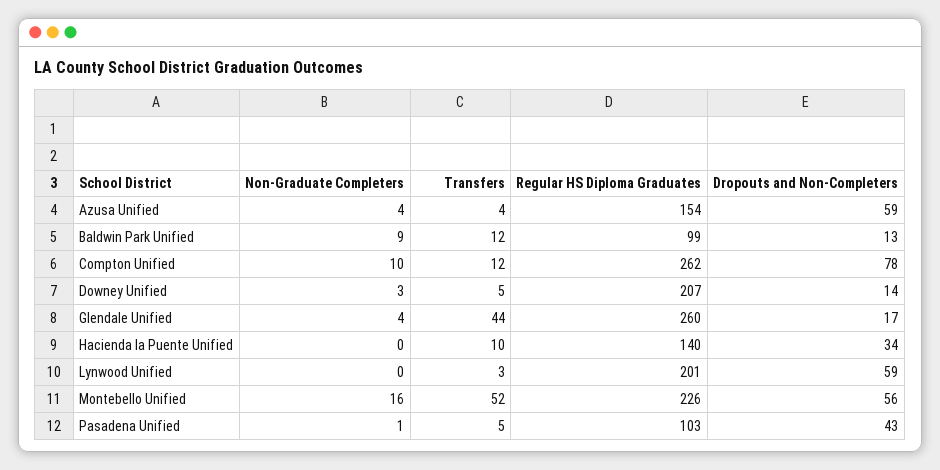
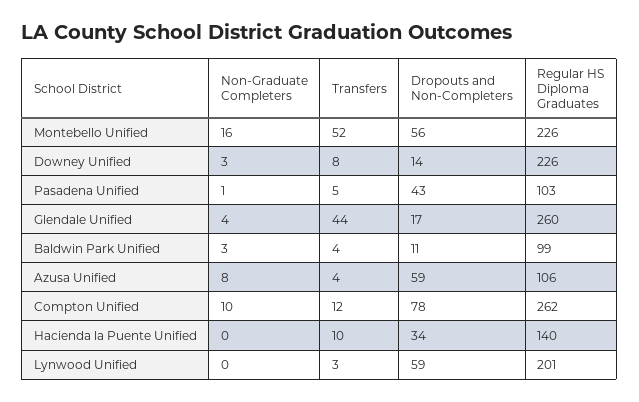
  {
    "Non-Graduate Completers": {
-     "Azusa Unified": 4,
+     "Azusa Unified": 8,
-     "Baldwin Park Unified": 9,
+     "Baldwin Park Unified": 3,
      "Compton Unified": 10,
      "Downey Unified": 3,
      "Glendale Unified": 4,
      "Hacienda la Puente Unified": 0,
      "Lynwood Unified": 0,
      "Montebello Unified": 16,
      "Pasadena Unified": 1
    },
    "Transfers": {
      "Azusa Unified": 4,
-     "Baldwin Park Unified": 12,
+     "Baldwin Park Unified": 4,
      "Compton Unified": 12,
-     "Downey Unified": 5,
+     "Downey Unified": 8,
      "Glendale Unified": 44,
      "Hacienda la Puente Unified": 10,
      "Lynwood Unified": 3,
      "Montebello Unified": 52,
      "Pasadena Unified": 5
    },
    "Regular HS Diploma Graduates": {
-     "Azusa Unified": 154,
+     "Azusa Unified": 106,
      "Baldwin Park Unified": 99,
      "Compton Unified": 262,
-     "Downey Unified": 207,
+     "Downey Unified": 226,
      "Glendale Unified": 260,
      "Hacienda la Puente Unified": 140,
      "Lynwood Unified": 201,
      "Montebello Unified": 226,
      "Pasadena Unified": 103
    },
    "Dropouts and Non-Completers": {
      "Azusa Unified": 59,
-     "Baldwin Park Unified": 13,
+     "Baldwin Park Unified": 11,
      "Compton Unified": 78,
      "Downey Unified": 14,
      "Glendale Unified": 17,
      "Hacienda la Puente Unified": 34,
      "Lynwood Unified": 59,
      "Montebello Unified": 56,
      "Pasadena Unified": 43
    }
  }

